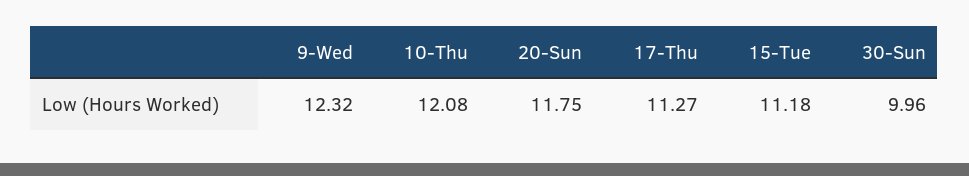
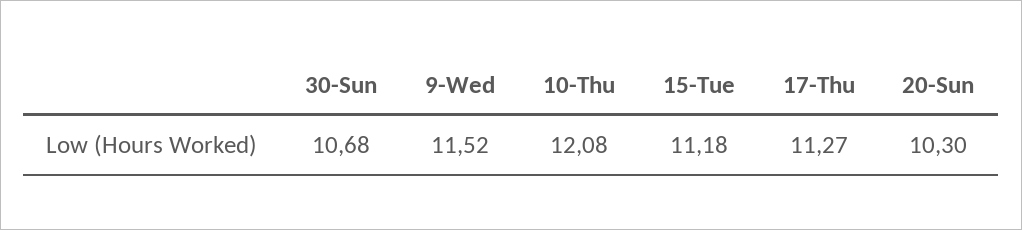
  {
-   "9-Wed": 12.32,
+   "9-Wed": 11.52,
    "10-Thu": 12.08,
-   "20-Sun": 11.75,
+   "20-Sun": 10.3,
    "17-Thu": 11.27,
    "15-Tue": 11.18,
-   "30-Sun": 9.96
+   "30-Sun": 10.68
  }

